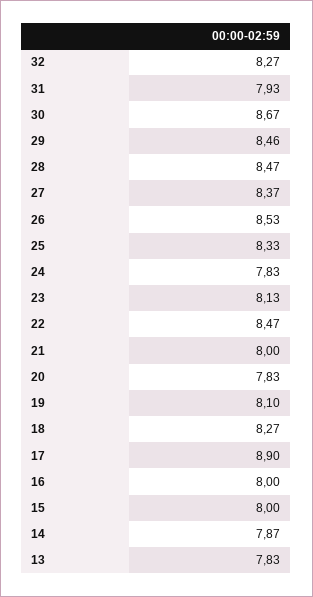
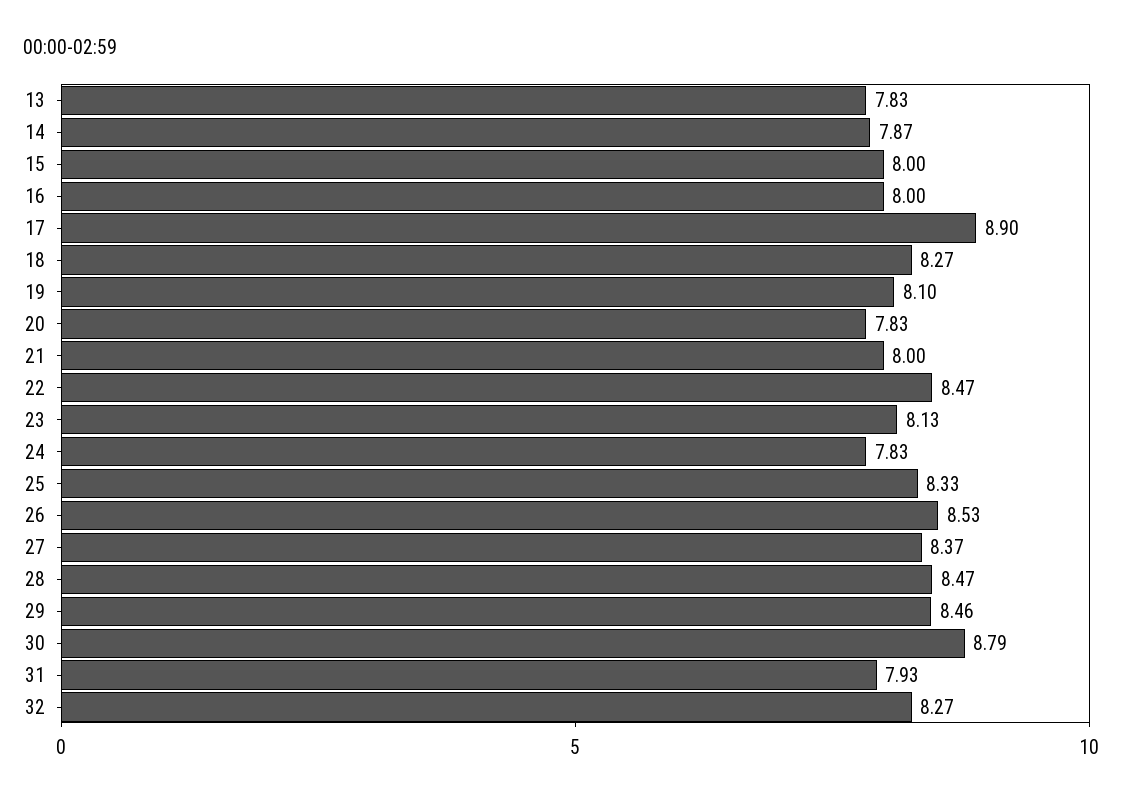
  {
    "32": 8.27,
    "31": 7.93,
-   "30": 8.67,
+   "30": 8.79,
    "29": 8.46,
    "28": 8.47,
    "27": 8.37,
    "26": 8.53,
    "25": 8.33,
    "24": 7.83,
    "23": 8.13,
    "22": 8.47,
    "21": 8,
    "20": 7.83,
    "19": 8.1,
    "18": 8.27,
    "17": 8.9,
    "16": 8,
    "15": 8,
    "14": 7.87,
    "13": 7.83
  }

